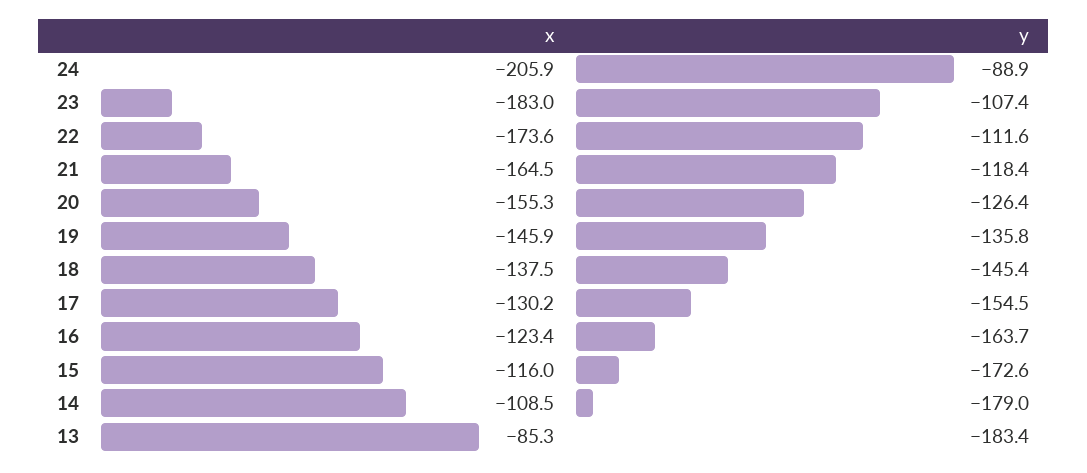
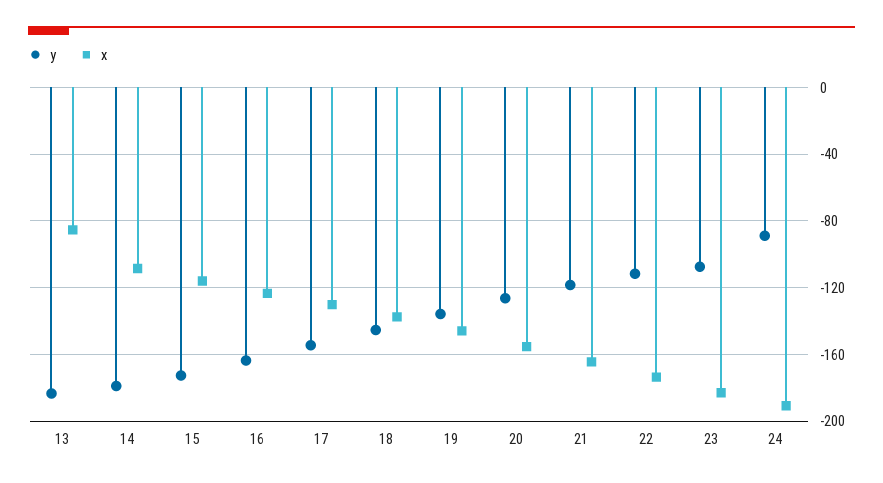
  {
    "x": {
-     "24": -205.9,
+     "24": -190,
      "23": -183,
      "22": -173.6,
      "21": -164.5,
      "20": -155.3,
      "19": -145.9,
      "18": -137.5,
      "17": -130.2,
      "16": -123.4,
      "15": -116,
      "14": -108.5,
      "13": -85.3
    },
    "y": {
      "24": -88.9,
      "23": -107.4,
      "22": -111.6,
      "21": -118.4,
      "20": -126.4,
      "19": -135.8,
      "18": -145.4,
      "17": -154.5,
      "16": -163.7,
      "15": -172.6,
      "14": -179,
      "13": -183.4
    }
  }

